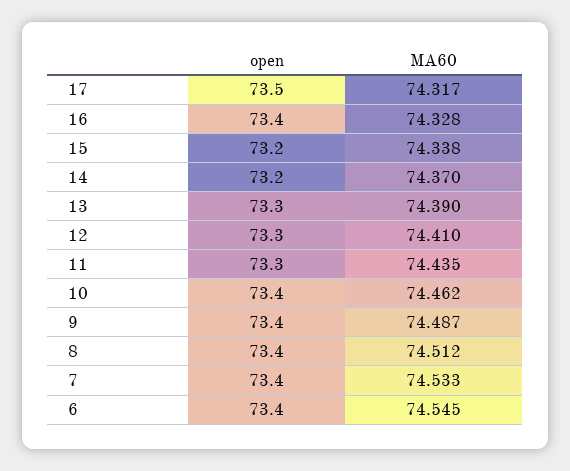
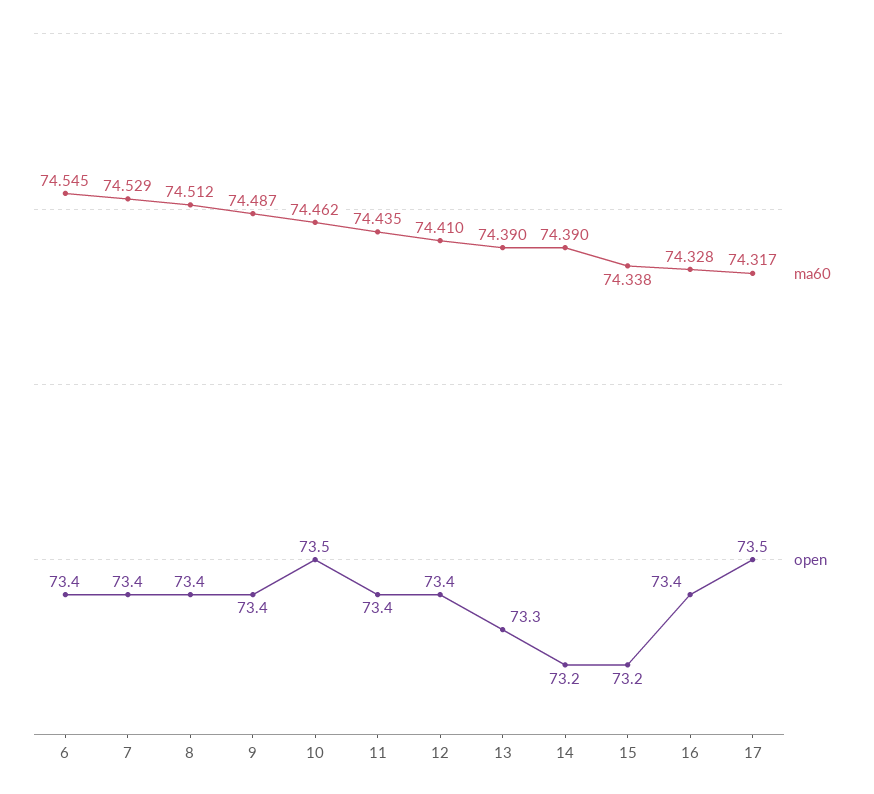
  {
    "open": {
      "17": 73.5,
      "16": 73.4,
      "15": 73.2,
      "14": 73.2,
      "13": 73.3,
-     "12": 73.3,
+     "12": 73.4,
-     "11": 73.3,
+     "11": 73.4,
-     "10": 73.4,
+     "10": 73.5,
      "9": 73.4,
      "8": 73.4,
      "7": 73.4,
      "6": 73.4
    },
    "MA60": {
      "17": 74.317,
      "16": 74.328,
      "15": 74.338,
-     "14": 74.37,
+     "14": 74.39,
      "13": 74.39,
      "12": 74.41,
      "11": 74.435,
      "10": 74.462,
      "9": 74.487,
      "8": 74.512,
-     "7": 74.533,
+     "7": 74.529,
      "6": 74.545
    }
  }

